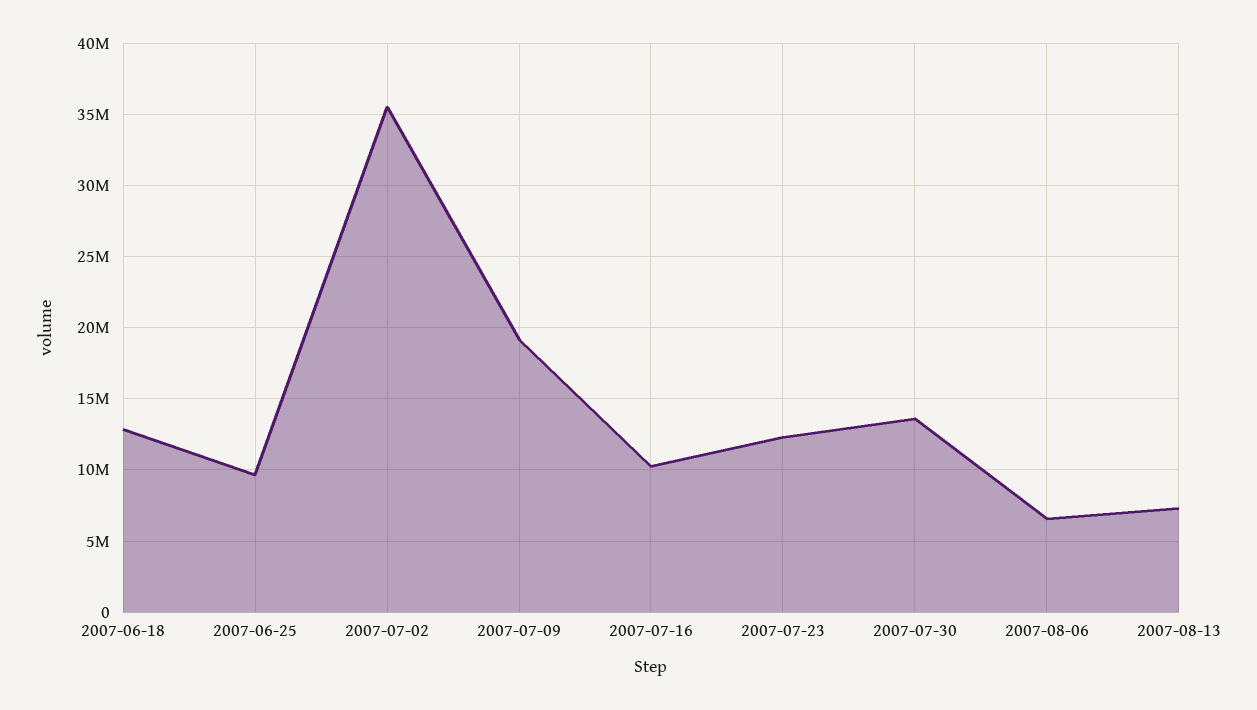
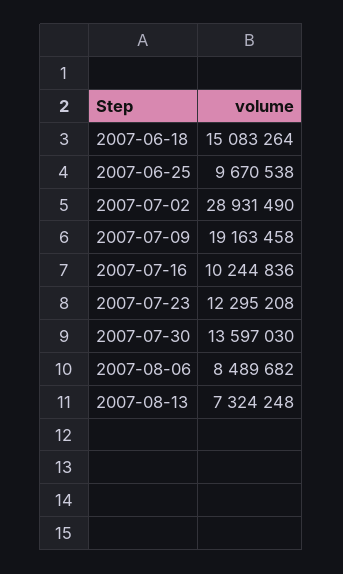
  {
-   "2007-06-18": 13000000,
+   "2007-06-18": 15083264,
    "2007-06-25": 9670538,
-   "2007-07-02": 35500000,
+   "2007-07-02": 28931490,
    "2007-07-09": 19163458,
    "2007-07-16": 10244836,
    "2007-07-23": 12295208,
    "2007-07-30": 13597030,
-   "2007-08-06": 6500000,
+   "2007-08-06": 8489682,
    "2007-08-13": 7324248
  }

